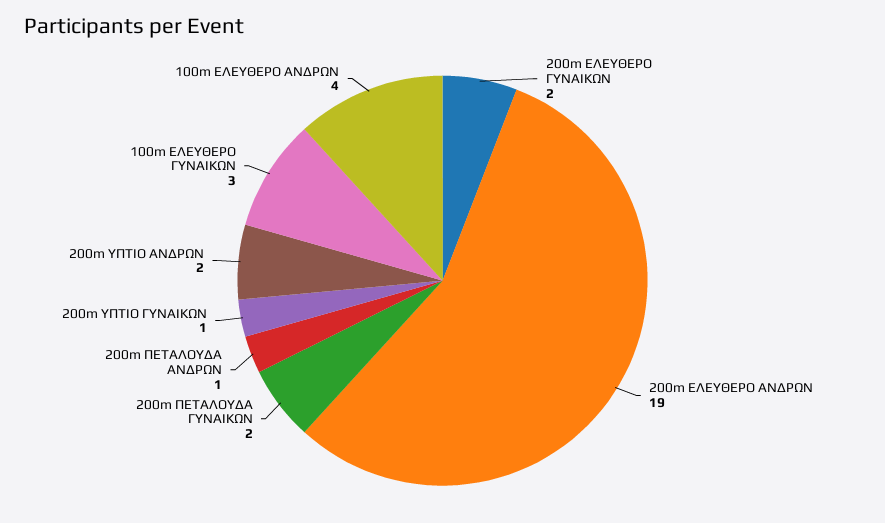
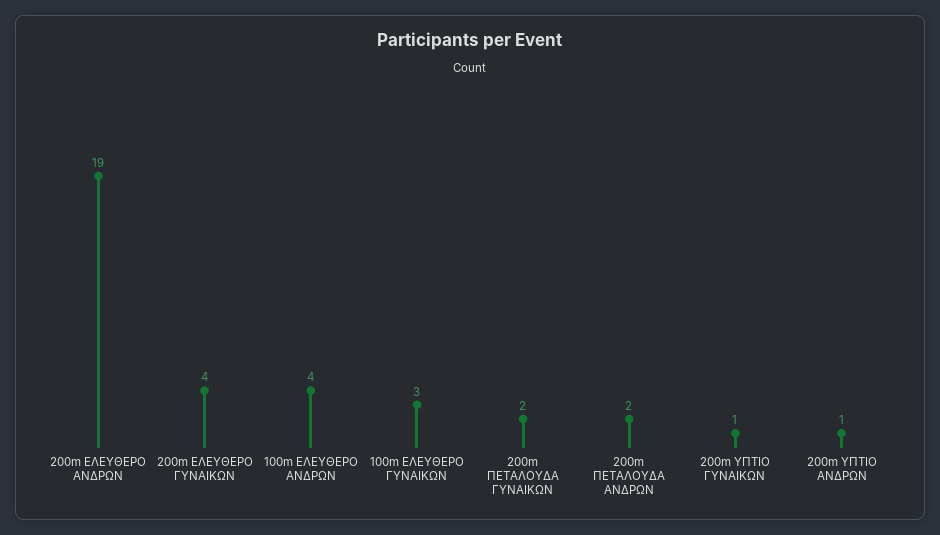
  {
-   "200m ΕΛΕΥΘΕΡΟ ΓΥΝΑΙΚΩΝ": 2,
+   "200m ΕΛΕΥΘΕΡΟ ΓΥΝΑΙΚΩΝ": 4,
    "200m ΕΛΕΥΘΕΡΟ ΑΝΔΡΩΝ": 19,
    "200m ΠΕΤΑΛΟΥΔΑ ΓΥΝΑΙΚΩΝ": 2,
-   "200m ΠΕΤΑΛΟΥΔΑ ΑΝΔΡΩΝ": 1,
+   "200m ΠΕΤΑΛΟΥΔΑ ΑΝΔΡΩΝ": 2,
    "200m ΥΠΤΙΟ ΓΥΝΑΙΚΩΝ": 1,
-   "200m ΥΠΤΙΟ ΑΝΔΡΩΝ": 2,
+   "200m ΥΠΤΙΟ ΑΝΔΡΩΝ": 1,
    "100m ΕΛΕΥΘΕΡΟ ΓΥΝΑΙΚΩΝ": 3,
    "100m ΕΛΕΥΘΕΡΟ ΑΝΔΡΩΝ": 4
  }

